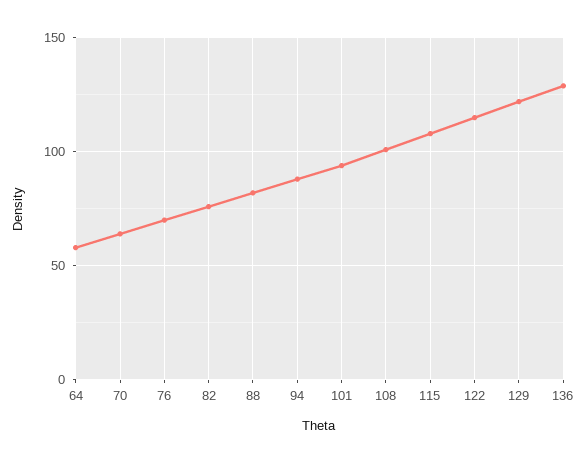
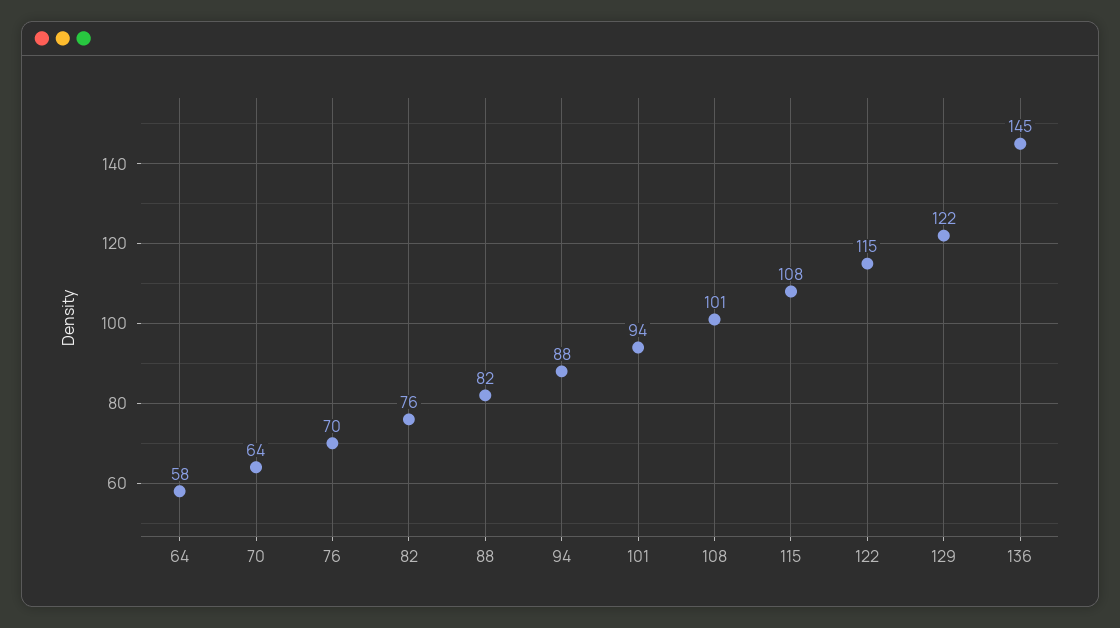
  {
    "64": 58,
    "70": 64,
    "76": 70,
    "82": 76,
    "88": 82,
    "94": 88,
    "101": 94,
    "108": 101,
    "115": 108,
    "122": 115,
    "129": 122,
-   "136": 130
+   "136": 145
  }

